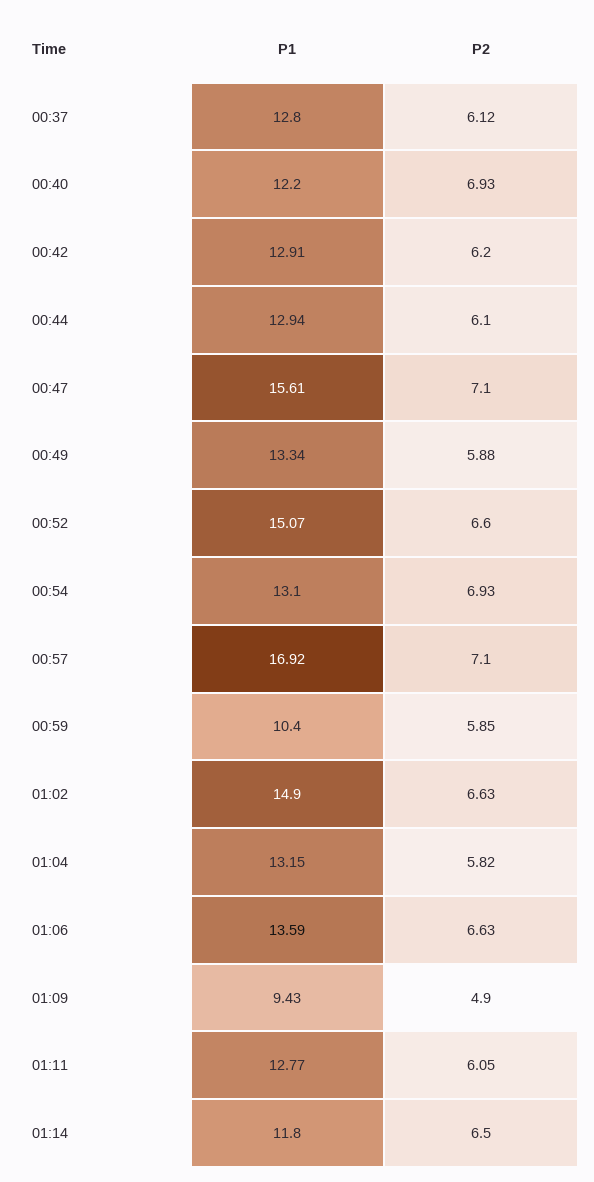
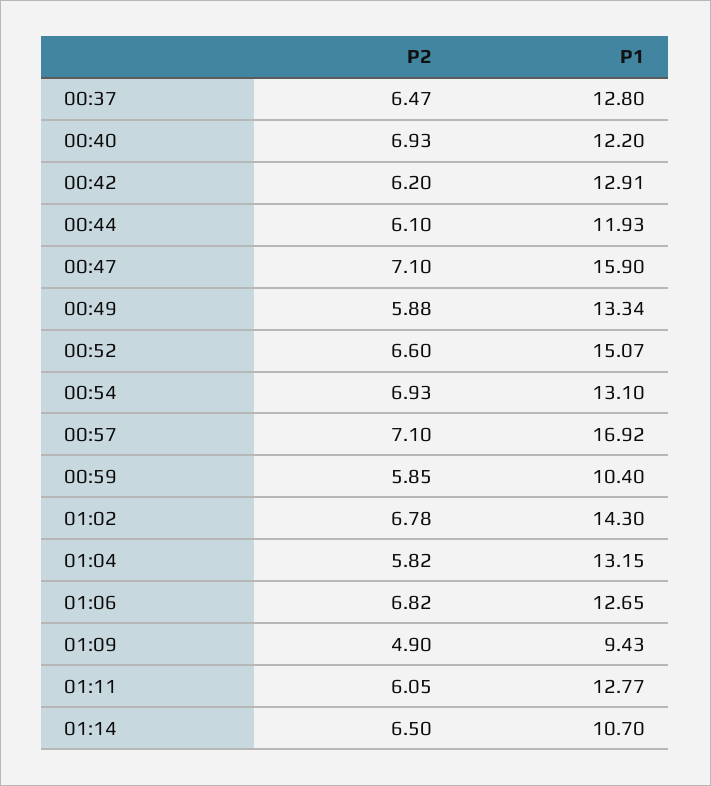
  {
    "P1": {
      "00:37": 12.8,
      "00:40": 12.2,
      "00:42": 12.91,
-     "00:44": 12.94,
+     "00:44": 11.93,
-     "00:47": 15.61,
+     "00:47": 15.9,
      "00:49": 13.34,
      "00:52": 15.07,
      "00:54": 13.1,
      "00:57": 16.92,
      "00:59": 10.4,
-     "01:02": 14.9,
+     "01:02": 14.3,
      "01:04": 13.15,
-     "01:06": 13.59,
+     "01:06": 12.65,
      "01:09": 9.43,
      "01:11": 12.77,
-     "01:14": 11.8
+     "01:14": 10.7
    },
    "P2": {
-     "00:37": 6.12,
+     "00:37": 6.47,
      "00:40": 6.93,
      "00:42": 6.2,
      "00:44": 6.1,
      "00:47": 7.1,
      "00:49": 5.88,
      "00:52": 6.6,
      "00:54": 6.93,
      "00:57": 7.1,
      "00:59": 5.85,
-     "01:02": 6.63,
+     "01:02": 6.78,
      "01:04": 5.82,
-     "01:06": 6.63,
+     "01:06": 6.82,
      "01:09": 4.9,
      "01:11": 6.05,
      "01:14": 6.5
    }
  }

